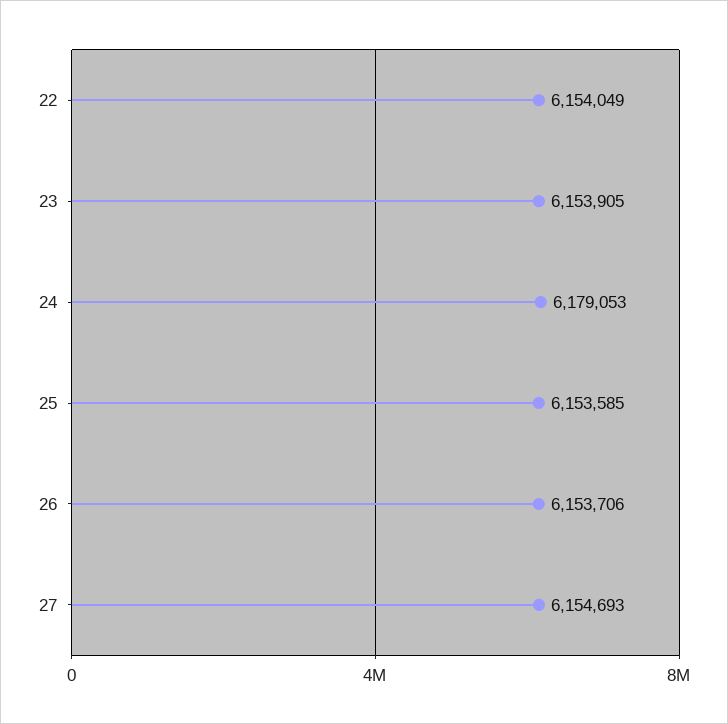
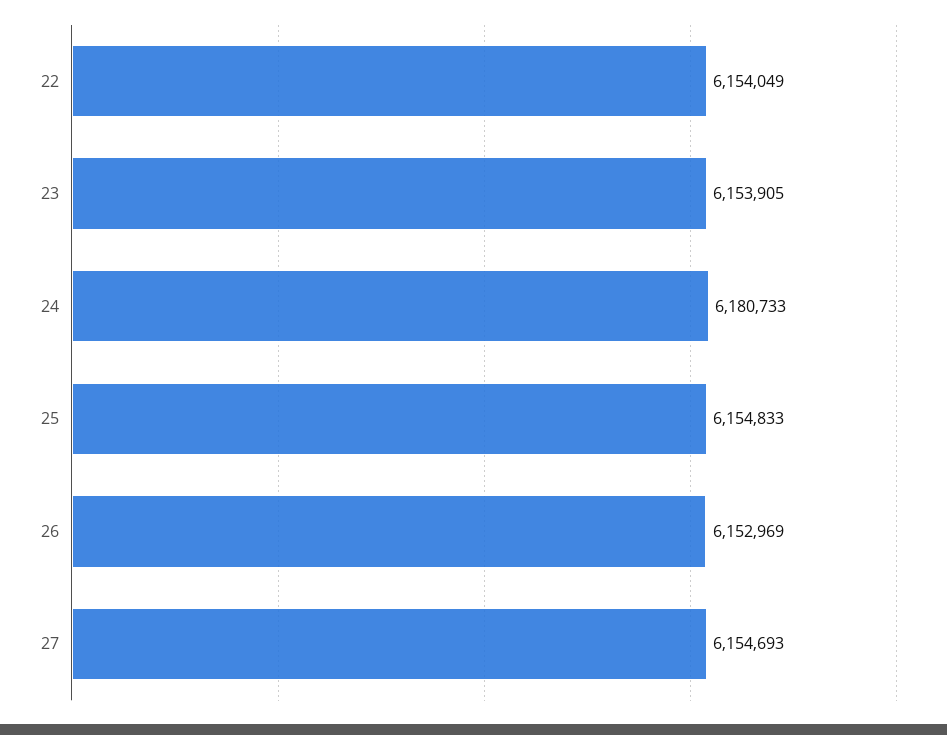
  {
    "22": 6154049,
    "23": 6153905,
-   "24": 6179053,
+   "24": 6180733,
-   "25": 6153585,
+   "25": 6154833,
-   "26": 6153706,
+   "26": 6152969,
    "27": 6154693
  }

